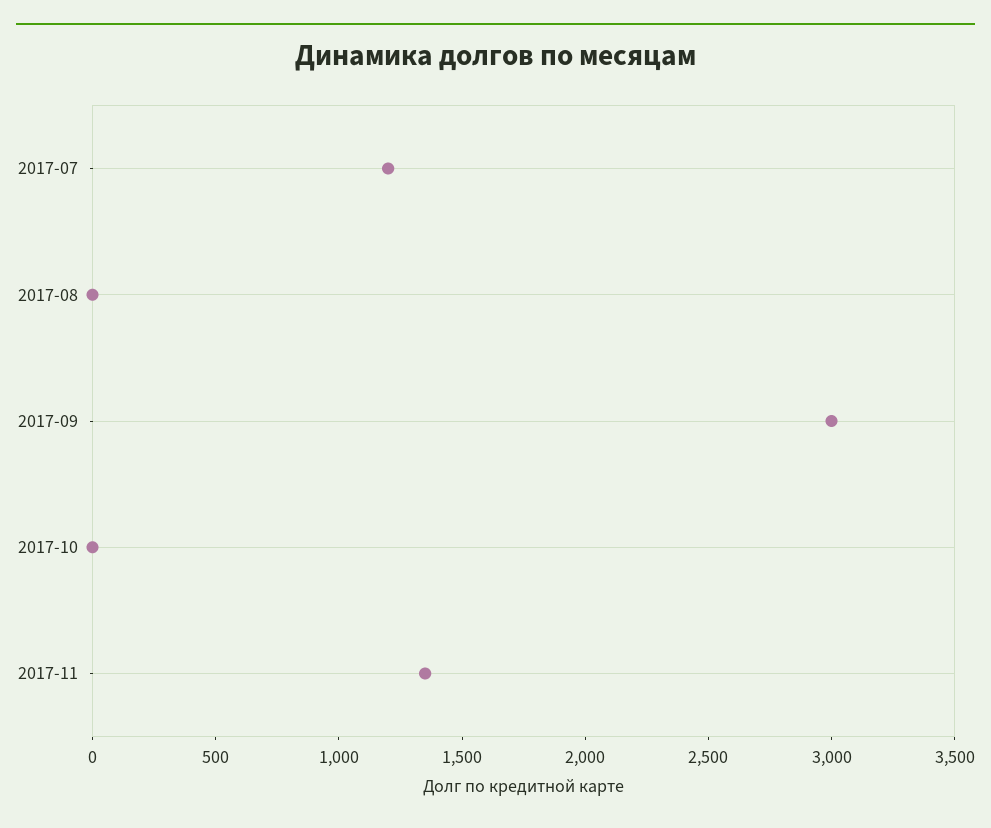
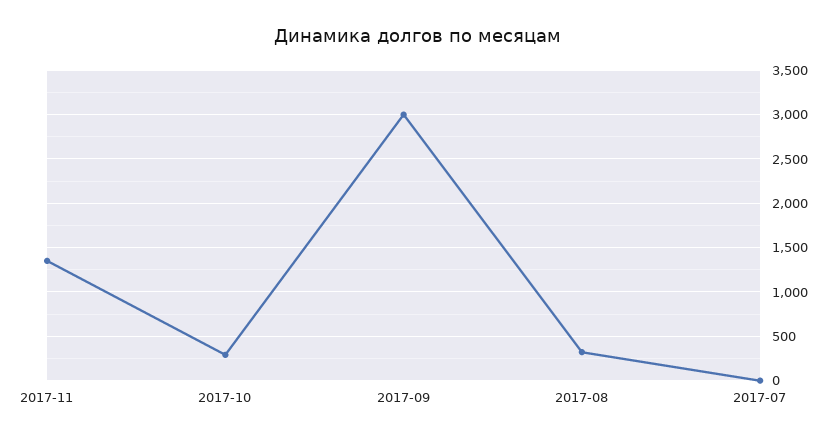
  {
-   "2017-07": 1200,
+   "2017-07": 0,
-   "2017-08": 0,
+   "2017-08": 300,
    "2017-09": 3000,
-   "2017-10": 0,
+   "2017-10": 300,
    "2017-11": 1400
  }

